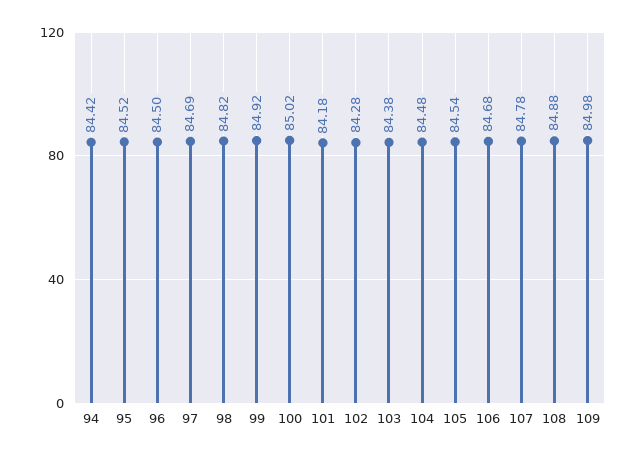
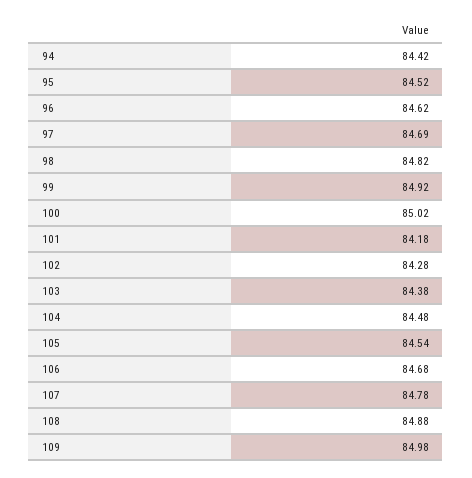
  {
    "94": 84.42,
    "95": 84.52,
-   "96": 84.5,
+   "96": 84.62,
    "97": 84.69,
    "98": 84.82,
    "99": 84.92,
    "100": 85.02,
    "101": 84.18,
    "102": 84.28,
    "103": 84.38,
    "104": 84.48,
    "105": 84.54,
    "106": 84.68,
    "107": 84.78,
    "108": 84.88,
    "109": 84.98
  }

